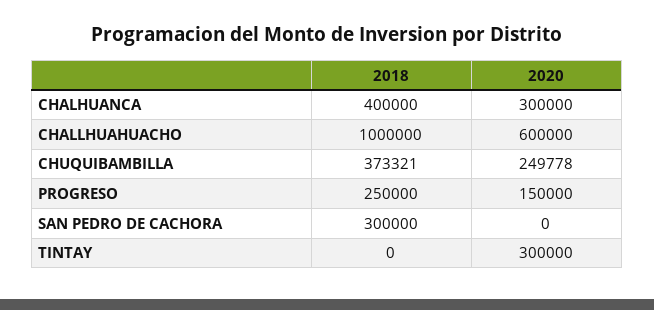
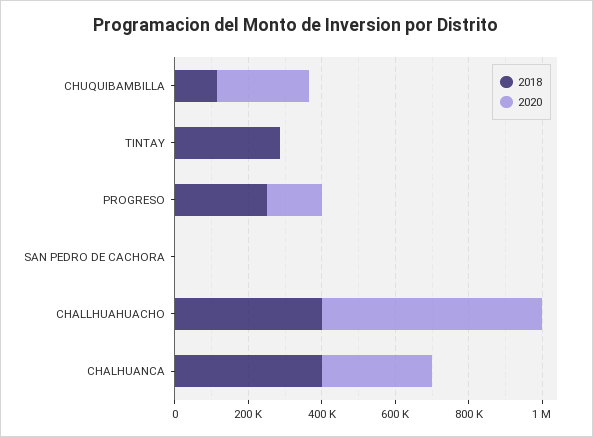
  {
    "2018": {
      "CHALHUANCA": 400000,
-     "CHALLHUAHUACHO": 1000000,
+     "CHALLHUAHUACHO": 400000,
-     "CHUQUIBAMBILLA": 373321,
+     "CHUQUIBAMBILLA": 100000,
      "PROGRESO": 250000,
-     "SAN PEDRO DE CACHORA": 300000,
+     "SAN PEDRO DE CACHORA": 0,
-     "TINTAY": 0
+     "TINTAY": 300000
    },
    "2020": {
      "CHALHUANCA": 300000,
      "CHALLHUAHUACHO": 600000,
      "CHUQUIBAMBILLA": 249778,
      "PROGRESO": 150000,
      "SAN PEDRO DE CACHORA": 0,
-     "TINTAY": 300000
+     "TINTAY": 0
    }
  }

